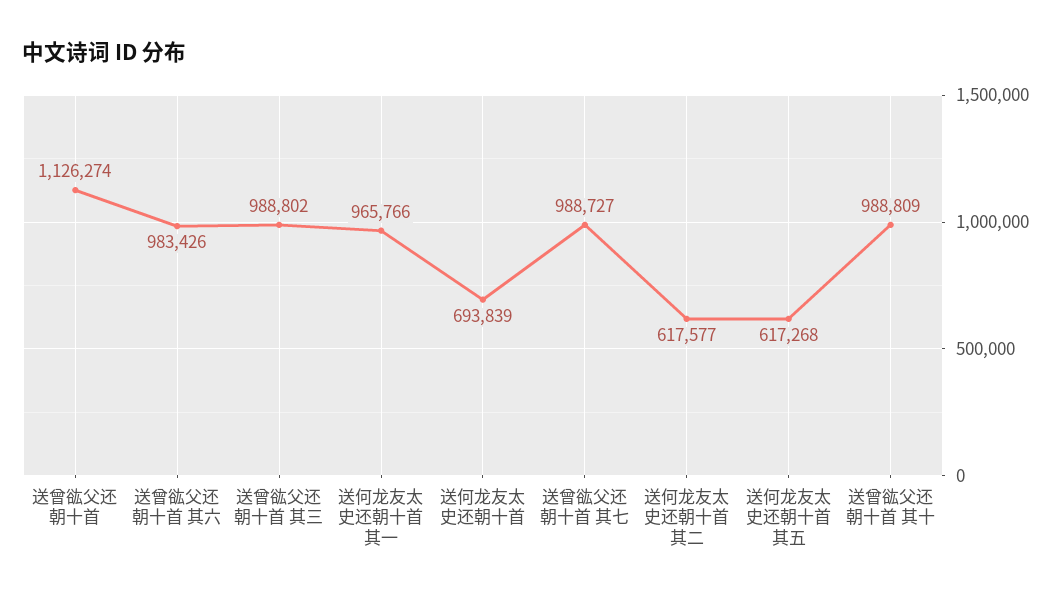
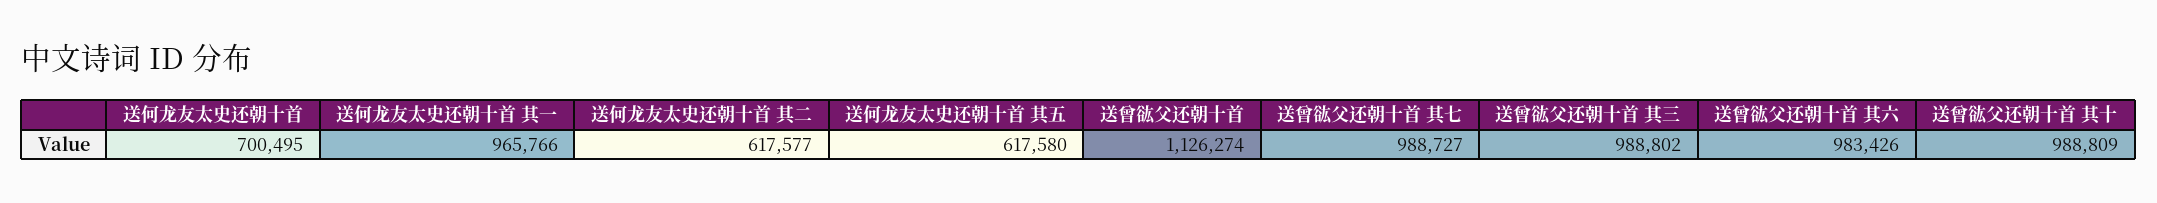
  {
    "送曾谹父还朝十首": 1126274,
    "送曾谹父还朝十首 其六": 983426,
    "送曾谹父还朝十首 其三": 988802,
    "送何龙友太史还朝十首 其一": 965766,
-   "送何龙友太史还朝十首": 693839,
+   "送何龙友太史还朝十首": 700495,
    "送曾谹父还朝十首 其七": 988727,
    "送何龙友太史还朝十首 其二": 617577,
-   "送何龙友太史还朝十首 其五": 617268,
+   "送何龙友太史还朝十首 其五": 617580,
    "送曾谹父还朝十首 其十": 988809
  }

